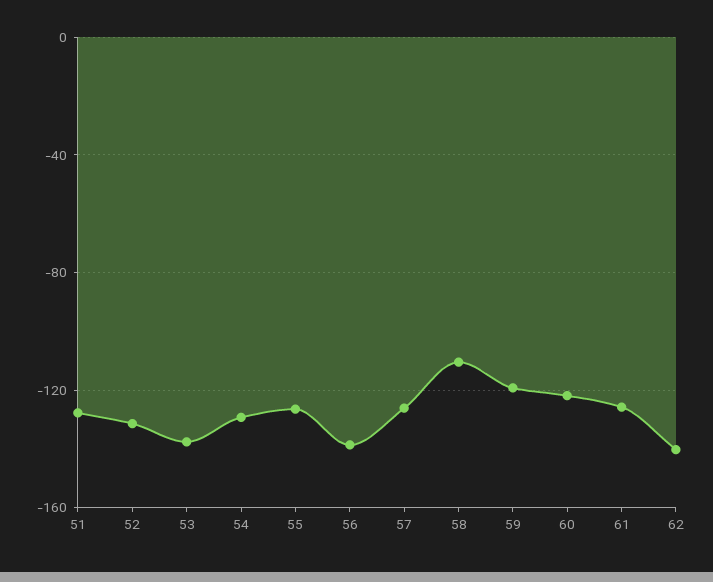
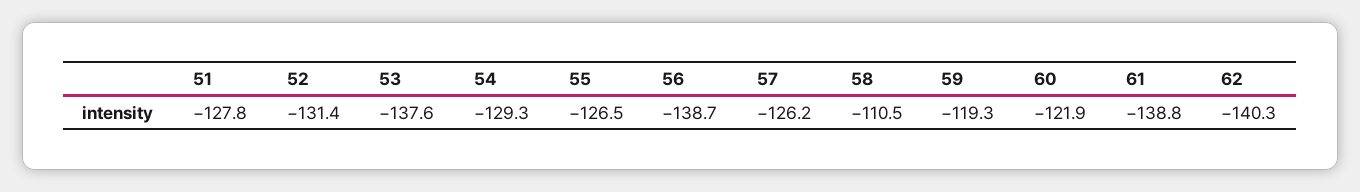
  {
    "51": -127.8,
    "52": -131.4,
    "53": -137.6,
    "54": -129.3,
    "55": -126.5,
    "56": -138.7,
    "57": -126.2,
    "58": -110.5,
    "59": -119.3,
    "60": -121.9,
-   "61": -125,
+   "61": -138.8,
    "62": -140.3
  }

